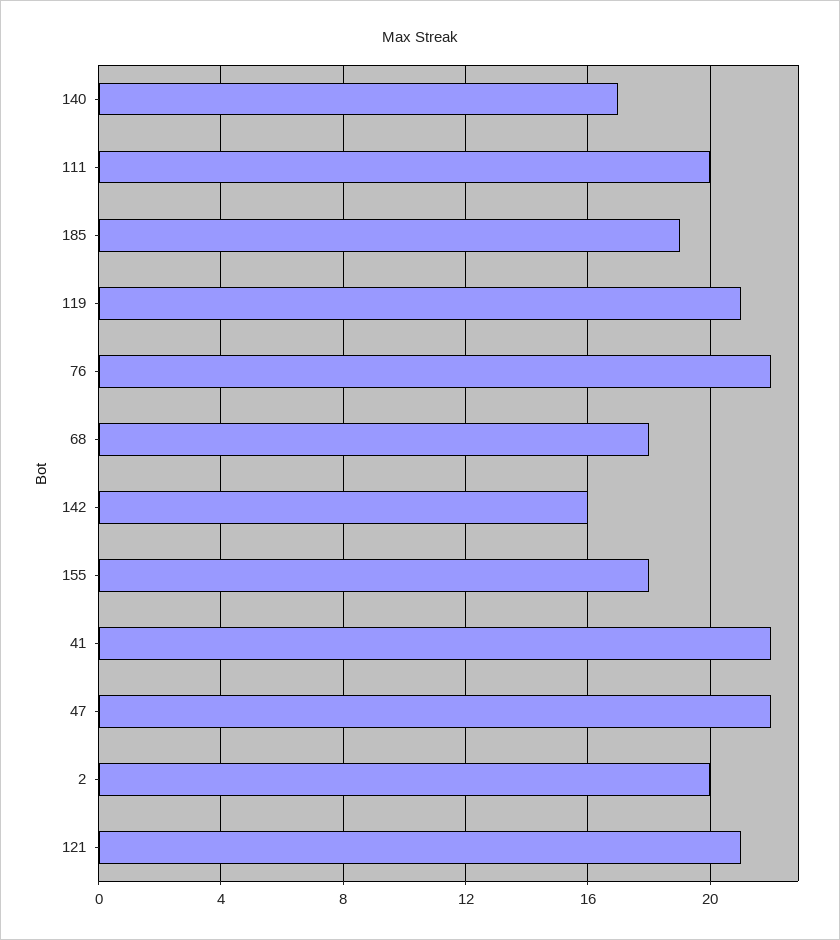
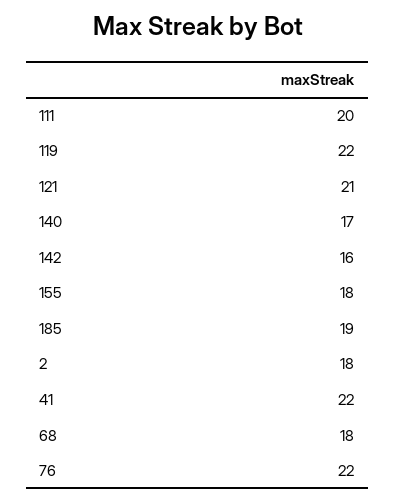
  {
    "140": 17,
    "111": 20,
    "185": 19,
-   "119": 21,
+   "119": 22,
    "76": 22,
    "68": 18,
    "142": 16,
    "155": 18,
    "41": 22,
-   "47": 22,
-   "2": 20,
+   "2": 18,
    "121": 21
  }

